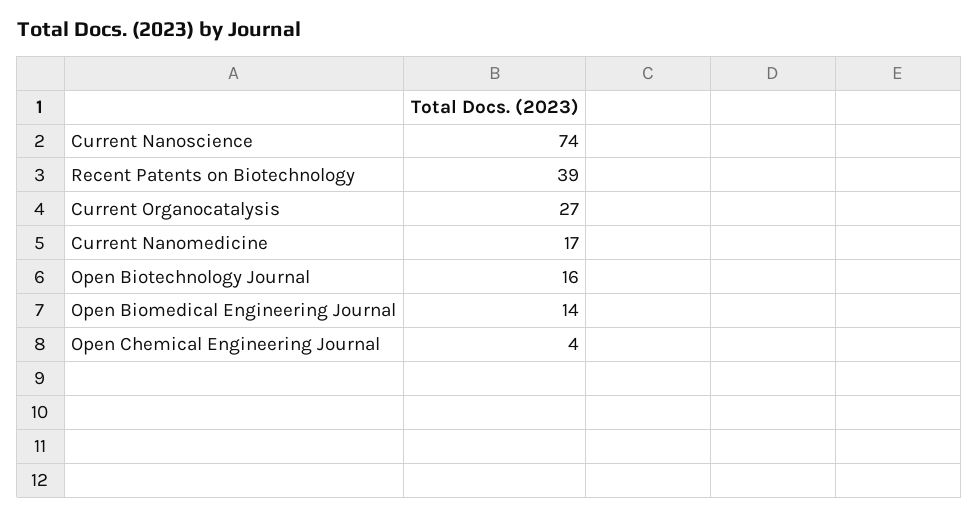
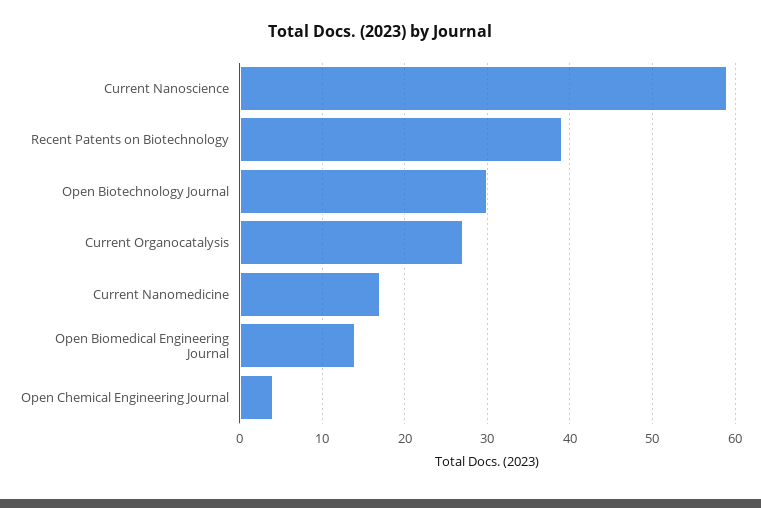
  {
-   "Current Nanoscience": 74,
+   "Current Nanoscience": 59,
    "Recent Patents on Biotechnology": 39,
    "Current Organocatalysis": 27,
    "Current Nanomedicine": 17,
-   "Open Biotechnology Journal": 16,
+   "Open Biotechnology Journal": 30,
    "Open Biomedical Engineering Journal": 14,
    "Open Chemical Engineering Journal": 4
  }

